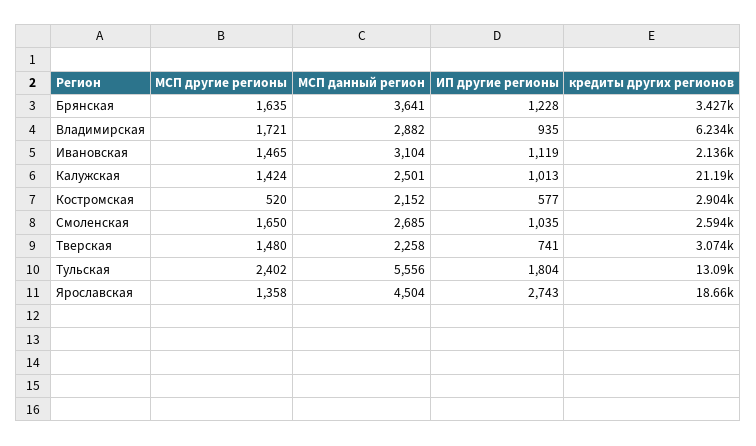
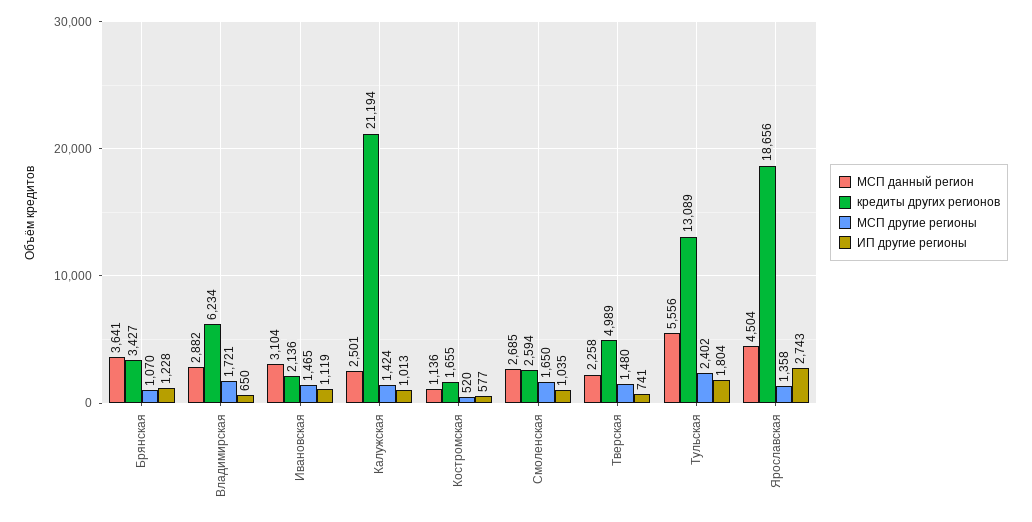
  {
    "МСП другие регионы": {
-     "Брянская": 1635,
+     "Брянская": 1070,
      "Владимирская": 1721,
      "Ивановская": 1465,
      "Калужская": 1424,
      "Костромская": 520,
      "Смоленская": 1650,
      "Тверская": 1480,
      "Тульская": 2402,
      "Ярославская": 1358
    },
    "МСП данный регион": {
      "Брянская": 3641,
      "Владимирская": 2882,
      "Ивановская": 3104,
      "Калужская": 2501,
-     "Костромская": 2152,
+     "Костромская": 1136,
      "Смоленская": 2685,
      "Тверская": 2258,
      "Тульская": 5556,
      "Ярославская": 4504
    },
    "ИП другие регионы": {
      "Брянская": 1228,
-     "Владимирская": 935,
+     "Владимирская": 650,
      "Ивановская": 1119,
      "Калужская": 1013,
      "Костромская": 577,
      "Смоленская": 1035,
      "Тверская": 741,
      "Тульская": 1804,
      "Ярославская": 2743
    },
    "кредиты других регионов": {
      "Брянская": 3427,
      "Владимирская": 6234,
      "Ивановская": 2136,
      "Калужская": 21194,
-     "Костромская": 2904,
+     "Костромская": 1655,
      "Смоленская": 2594,
-     "Тверская": 3074,
+     "Тверская": 4989,
      "Тульская": 13089,
      "Ярославская": 18656
    }
  }

